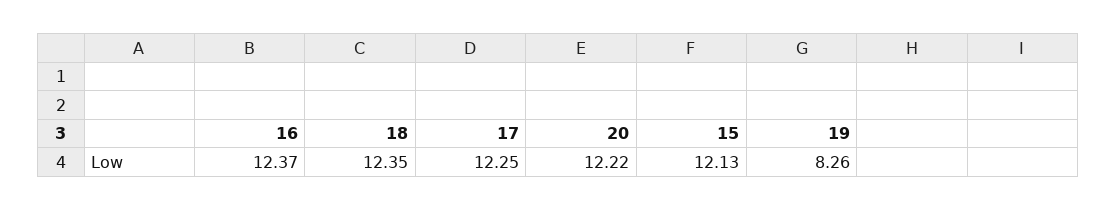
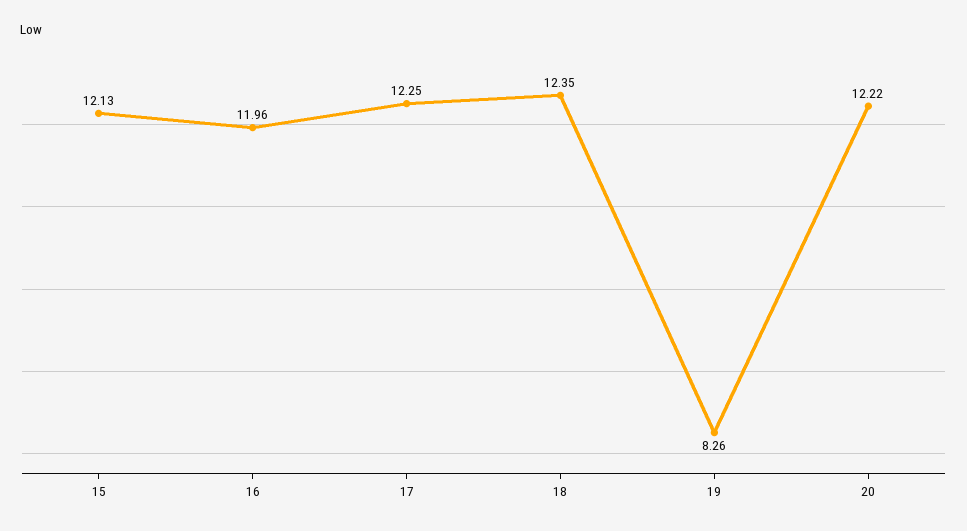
  {
-   "16": 12.37,
+   "16": 11.96,
    "18": 12.35,
    "17": 12.25,
    "20": 12.22,
    "15": 12.13,
    "19": 8.26
  }

